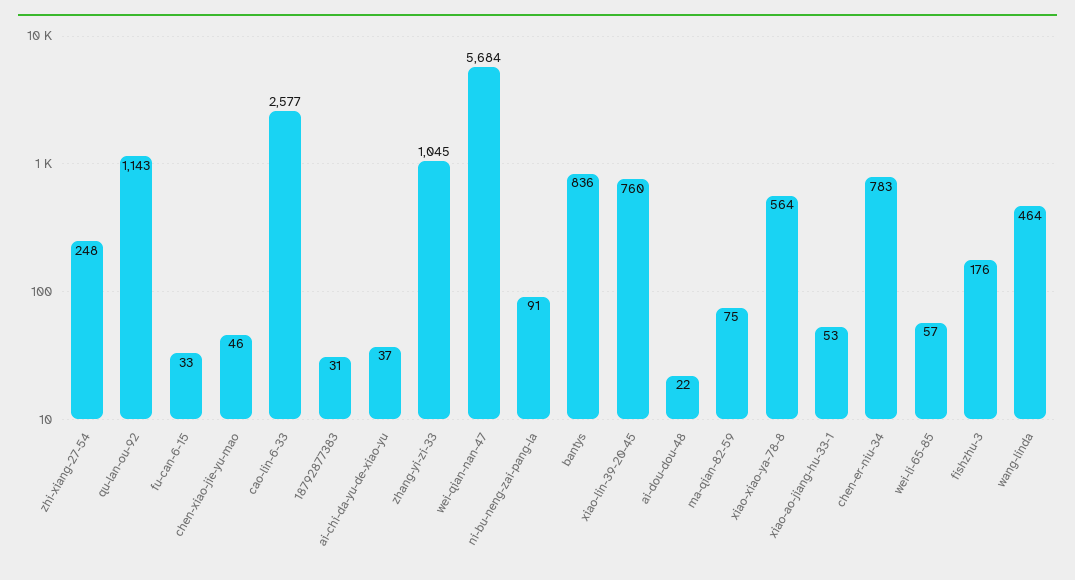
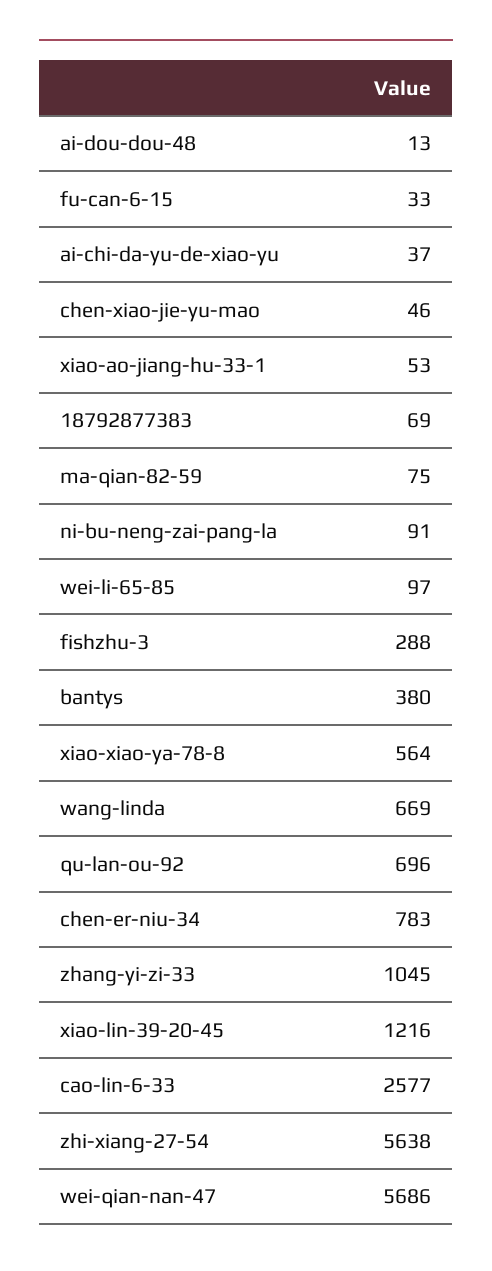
  {
-   "zhi-xiang-27-54": 248,
+   "zhi-xiang-27-54": 5638,
-   "qu-lan-ou-92": 1143,
+   "qu-lan-ou-92": 696,
    "fu-can-6-15": 33,
    "chen-xiao-jie-yu-mao": 46,
    "cao-lin-6-33": 2577,
-   "18792877383": 31,
+   "18792877383": 69,
    "ai-chi-da-yu-de-xiao-yu": 37,
    "zhang-yi-zi-33": 1045,
-   "wei-qian-nan-47": 5684,
+   "wei-qian-nan-47": 5686,
    "ni-bu-neng-zai-pang-la": 91,
-   "bantys": 836,
+   "bantys": 380,
-   "xiao-lin-39-20-45": 760,
+   "xiao-lin-39-20-45": 1216,
-   "ai-dou-dou-48": 22,
+   "ai-dou-dou-48": 13,
    "ma-qian-82-59": 75,
    "xiao-xiao-ya-78-8": 564,
    "xiao-ao-jiang-hu-33-1": 53,
    "chen-er-niu-34": 783,
-   "wei-li-65-85": 57,
+   "wei-li-65-85": 97,
-   "fishzhu-3": 176,
+   "fishzhu-3": 288,
-   "wang-linda": 464
+   "wang-linda": 669
  }

